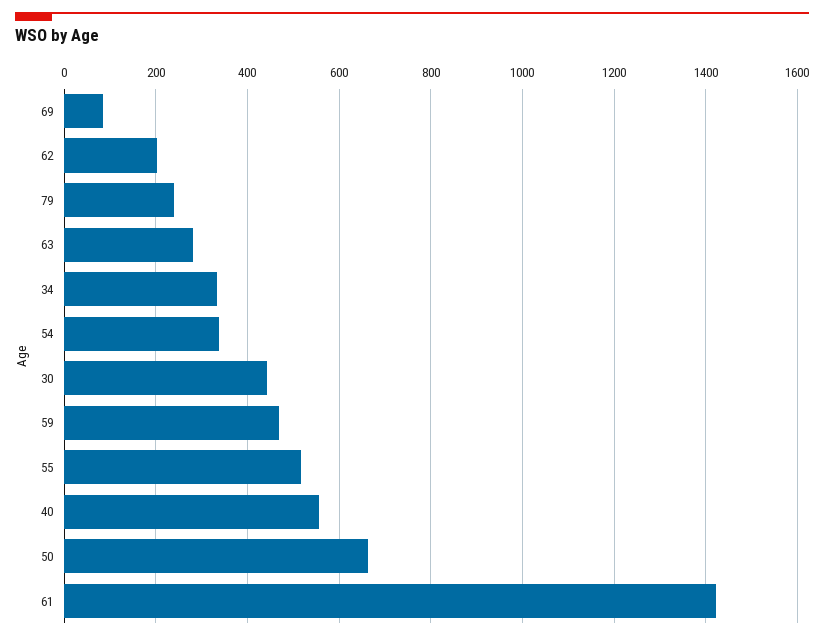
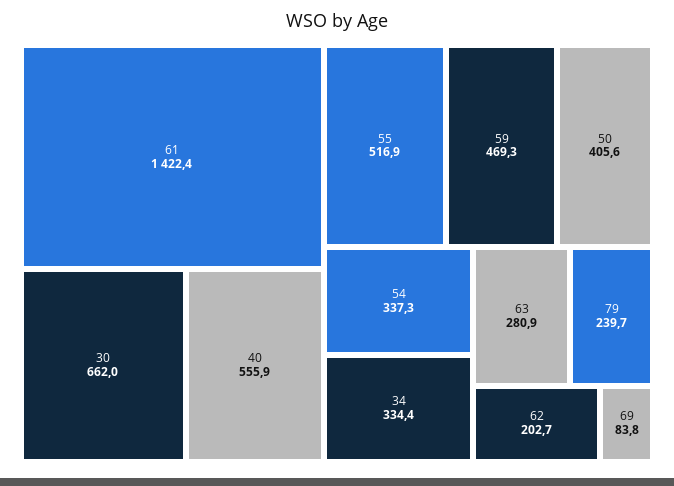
  {
    "69": 83.8,
    "62": 202.7,
    "79": 239.7,
    "63": 280.9,
    "34": 334.4,
    "54": 337.3,
-   "30": 440,
+   "30": 662,
    "59": 469.3,
    "55": 516.9,
    "40": 555.9,
-   "50": 660,
+   "50": 405.6,
    "61": 1422.4
  }

